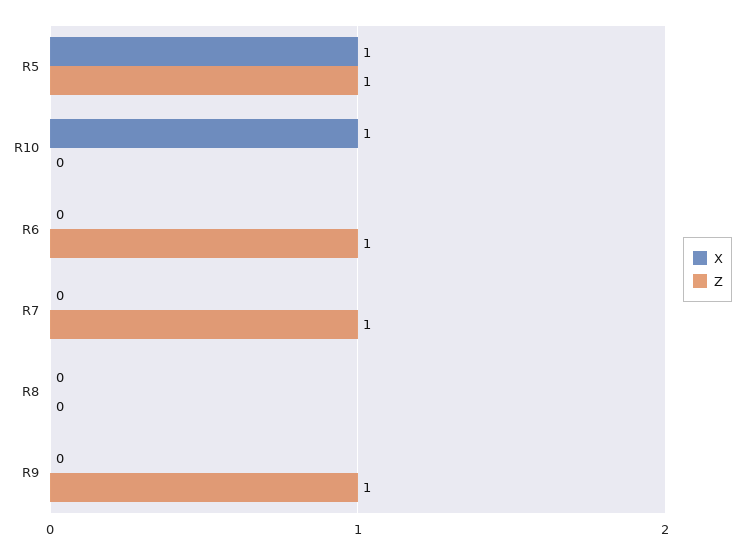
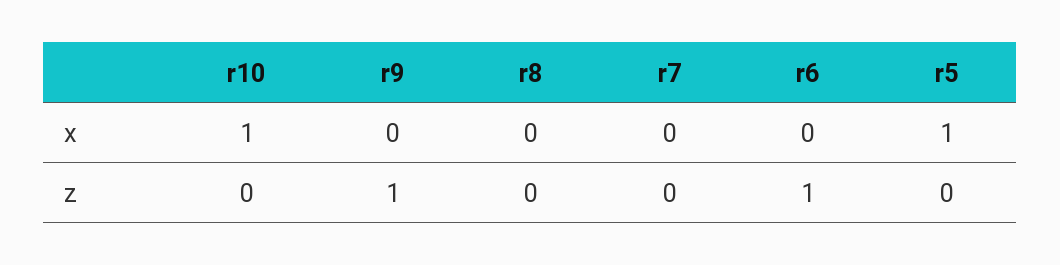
  {
    "X": {
      "R5": 1,
      "R10": 1,
      "R6": 0,
      "R7": 0,
      "R8": 0,
      "R9": 0
    },
    "Z": {
-     "R5": 1,
+     "R5": 0,
      "R10": 0,
      "R6": 1,
-     "R7": 1,
+     "R7": 0,
      "R8": 0,
      "R9": 1
    }
  }

